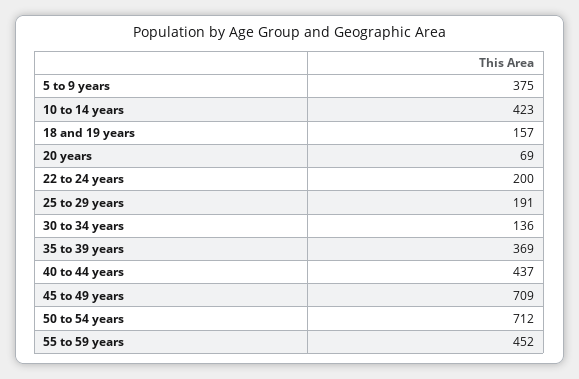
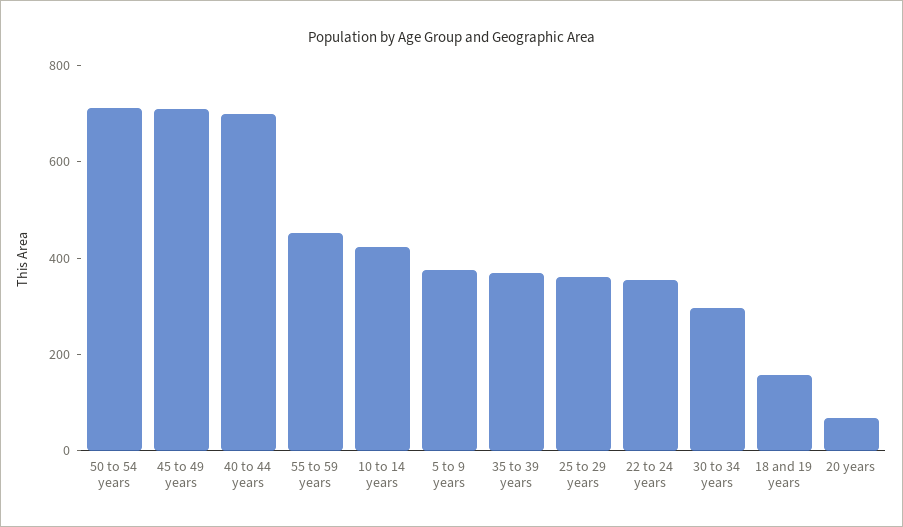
  {
    "5 to 9 years": 375,
    "10 to 14 years": 423,
    "18 and 19 years": 157,
    "20 years": 69,
-   "22 to 24 years": 200,
+   "22 to 24 years": 350,
-   "25 to 29 years": 191,
+   "25 to 29 years": 350,
-   "30 to 34 years": 136,
+   "30 to 34 years": 300,
    "35 to 39 years": 369,
-   "40 to 44 years": 437,
+   "40 to 44 years": 700,
    "45 to 49 years": 709,
    "50 to 54 years": 712,
    "55 to 59 years": 452
  }

